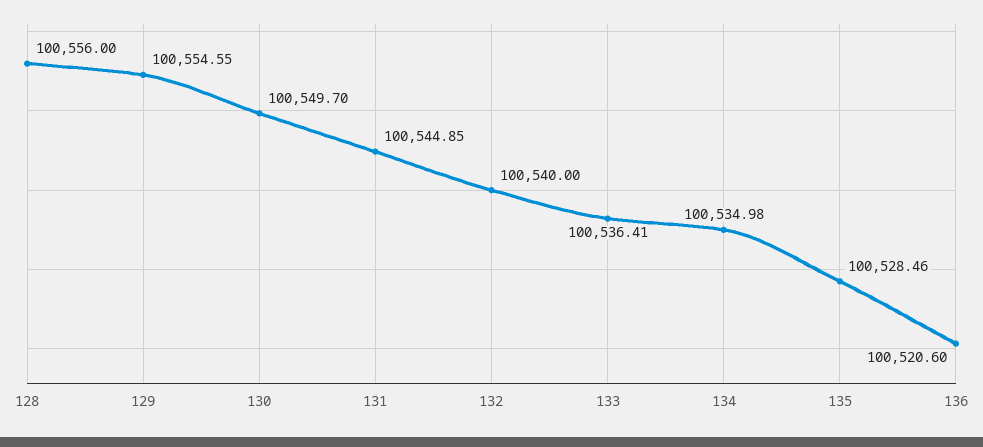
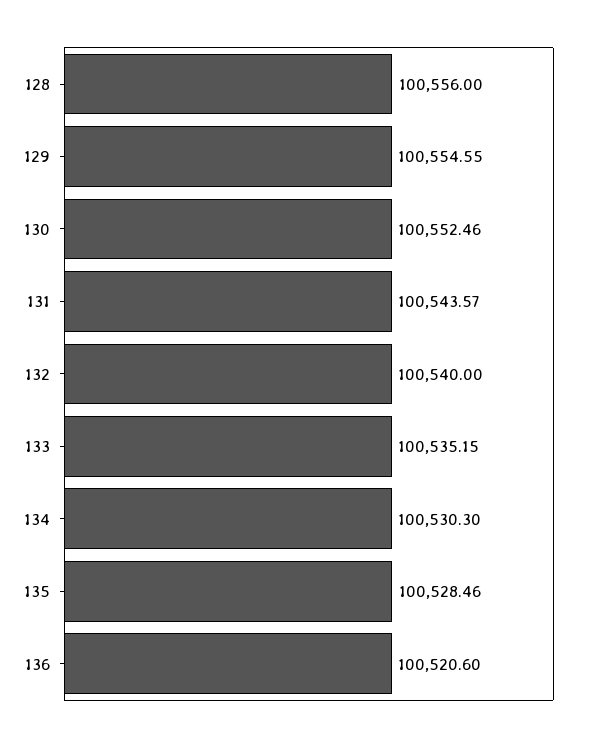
  {
    "128": 100556,
    "129": 100554.55,
-   "130": 100549.7,
+   "130": 100552.46,
-   "131": 100544.85,
+   "131": 100543.57,
    "132": 100540,
-   "133": 100536.41,
+   "133": 100535.15,
-   "134": 100534.98,
+   "134": 100530.3,
    "135": 100528.46,
    "136": 100520.6
  }

